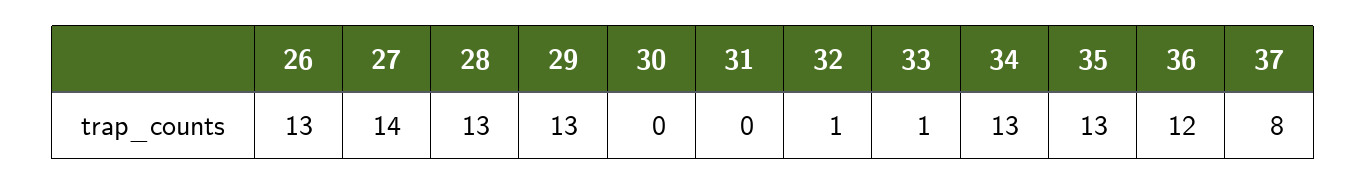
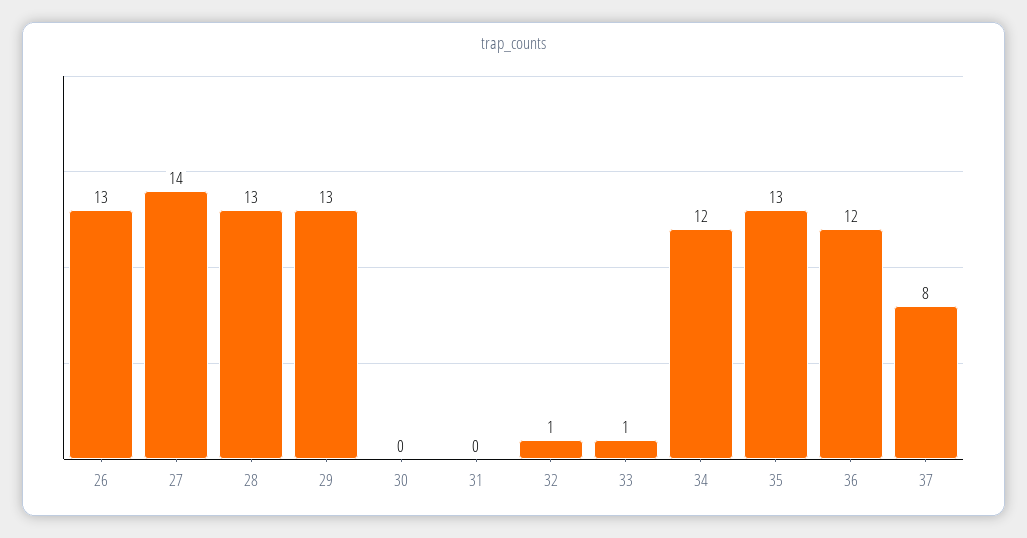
  {
    "26": 13,
    "27": 14,
    "28": 13,
    "29": 13,
    "30": 0,
    "31": 0,
    "32": 1,
    "33": 1,
-   "34": 13,
+   "34": 12,
    "35": 13,
    "36": 12,
    "37": 8
  }

